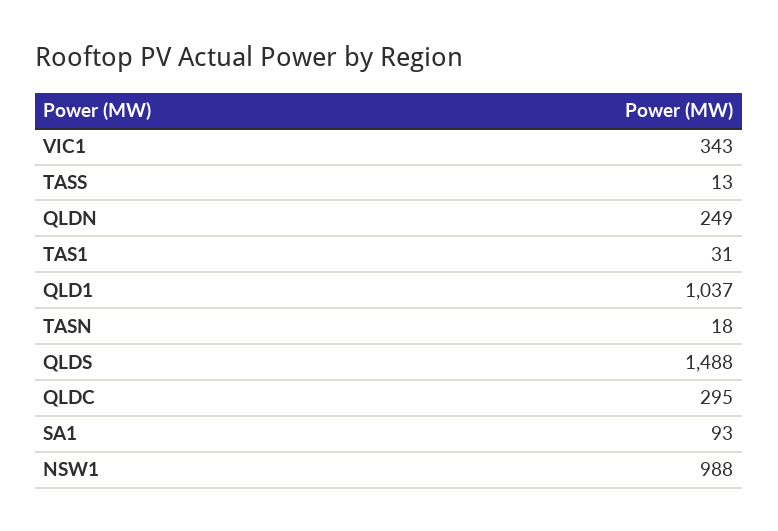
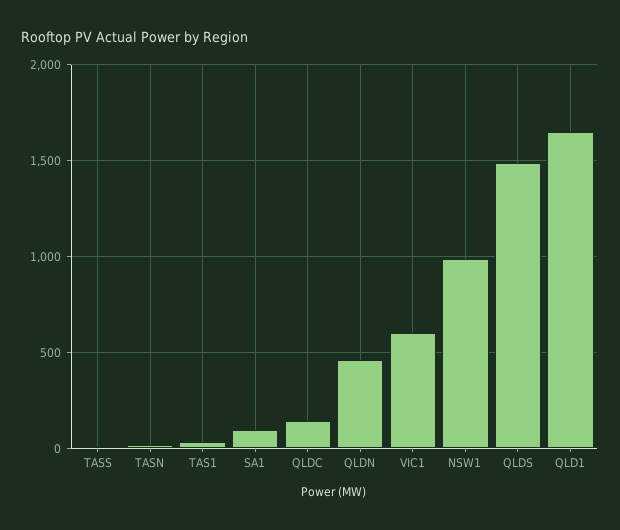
  {
-   "VIC1": 343,
+   "VIC1": 600,
    "TASS": 13,
-   "QLDN": 249,
+   "QLDN": 450,
    "TAS1": 31,
-   "QLD1": 1037,
+   "QLD1": 1650,
    "TASN": 18,
    "QLDS": 1488,
-   "QLDC": 295,
+   "QLDC": 150,
    "SA1": 93,
    "NSW1": 988
  }

